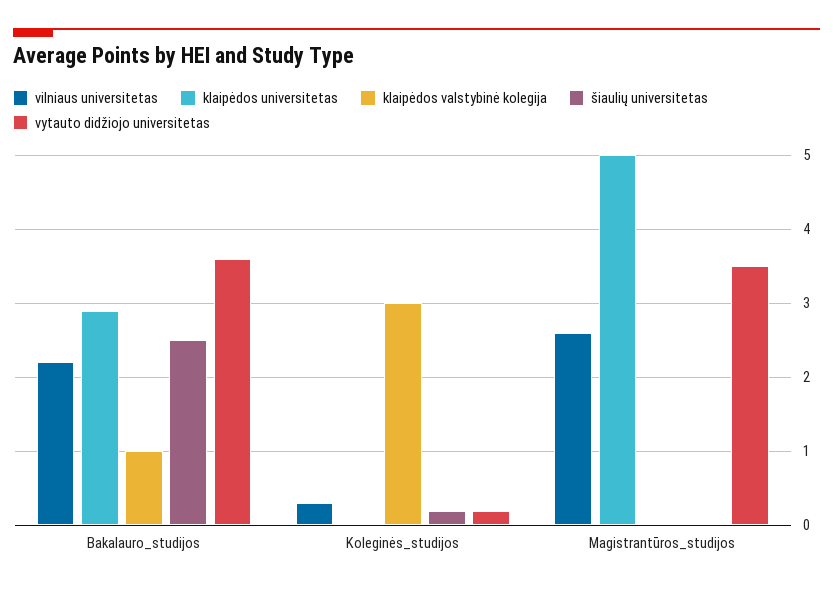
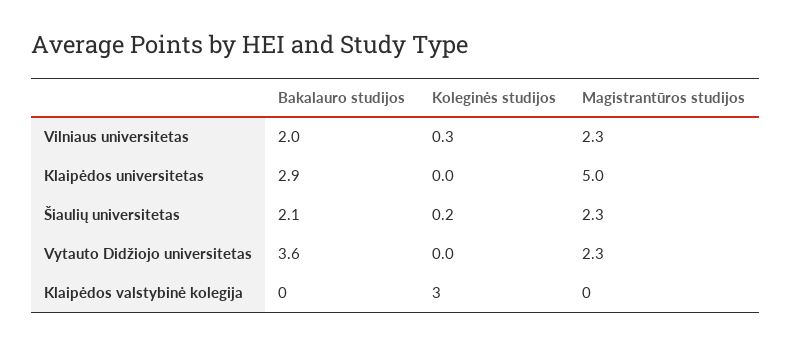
  {
    "vilniaus universitetas": {
-     "Bakalauro_studijos": 2.2,
+     "Bakalauro_studijos": 2,
      "Koleginės_studijos": 0.3,
-     "Magistrantūros_studijos": 2.6
+     "Magistrantūros_studijos": 2.3
    },
    "klaipėdos universitetas": {
      "Bakalauro_studijos": 2.9,
      "Koleginės_studijos": 0,
      "Magistrantūros_studijos": 5
    },
    "klaipėdos valstybinė kolegija": {
-     "Bakalauro_studijos": 1,
+     "Bakalauro_studijos": 0,
      "Koleginės_studijos": 3,
      "Magistrantūros_studijos": 0
    },
    "šiaulių universitetas": {
-     "Bakalauro_studijos": 2.5,
+     "Bakalauro_studijos": 2.1,
      "Koleginės_studijos": 0.2,
-     "Magistrantūros_studijos": 0
+     "Magistrantūros_studijos": 2.3
    },
    "vytauto didžiojo universitetas": {
      "Bakalauro_studijos": 3.6,
-     "Koleginės_studijos": 0.2,
+     "Koleginės_studijos": 0,
-     "Magistrantūros_studijos": 3.5
+     "Magistrantūros_studijos": 2.3
    }
  }

